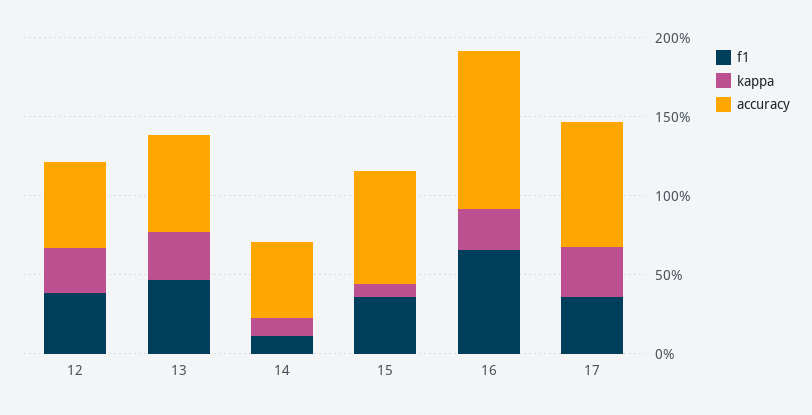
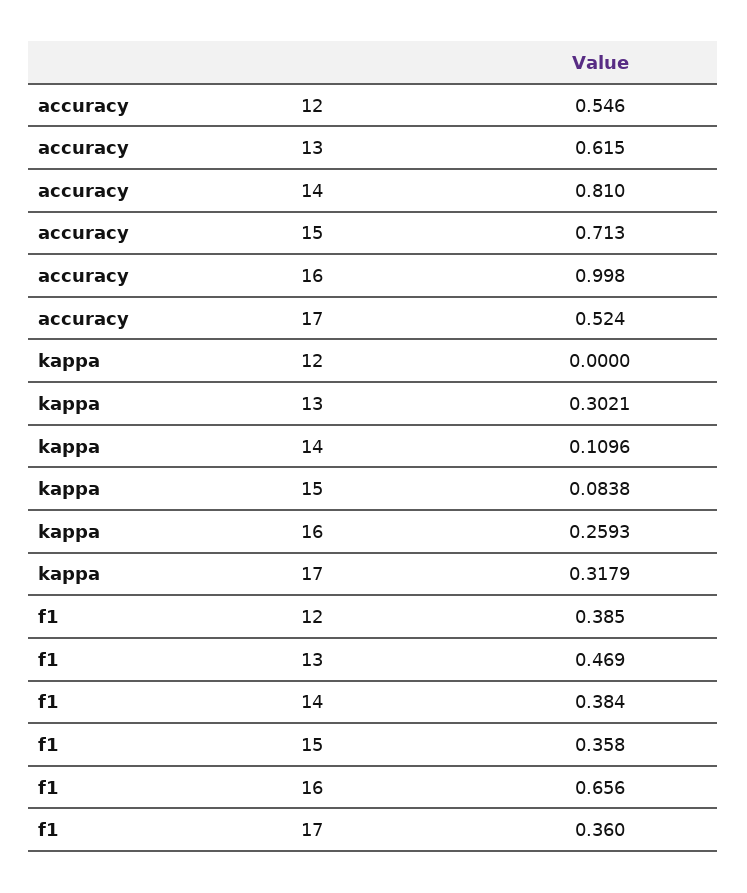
  {
    "f1": {
      "12": 0.385,
      "13": 0.469,
-     "14": 0.1,
+     "14": 0.384,
      "15": 0.358,
      "16": 0.656,
      "17": 0.36
    },
    "kappa": {
-     "12": 0.3,
+     "12": 0,
      "13": 0.3021,
      "14": 0.1096,
      "15": 0.0838,
      "16": 0.2593,
      "17": 0.3179
    },
    "accuracy": {
      "12": 0.546,
      "13": 0.615,
-     "14": 0.5,
+     "14": 0.81,
      "15": 0.713,
      "16": 0.998,
-     "17": 0.8
+     "17": 0.524
    }
  }

